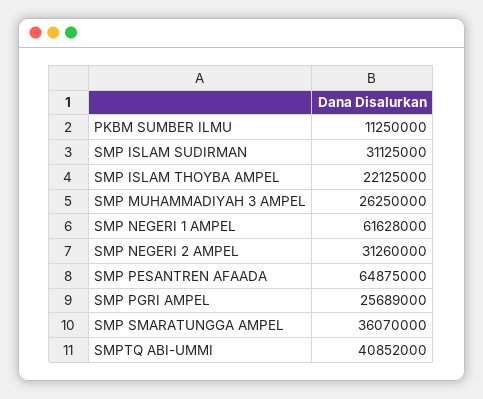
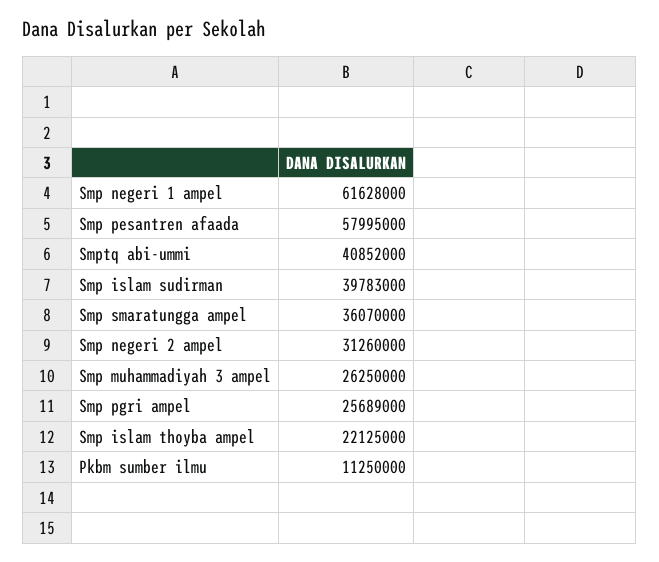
  {
    "PKBM SUMBER ILMU": 11250000,
-   "SMP ISLAM SUDIRMAN": 31125000,
+   "SMP ISLAM SUDIRMAN": 39783000,
    "SMP ISLAM THOYBA AMPEL": 22125000,
    "SMP MUHAMMADIYAH 3 AMPEL": 26250000,
    "SMP NEGERI 1 AMPEL": 61628000,
    "SMP NEGERI 2 AMPEL": 31260000,
-   "SMP PESANTREN AFAADA": 64875000,
+   "SMP PESANTREN AFAADA": 57995000,
    "SMP PGRI AMPEL": 25689000,
    "SMP SMARATUNGGA AMPEL": 36070000,
    "SMPTQ ABI-UMMI": 40852000
  }

